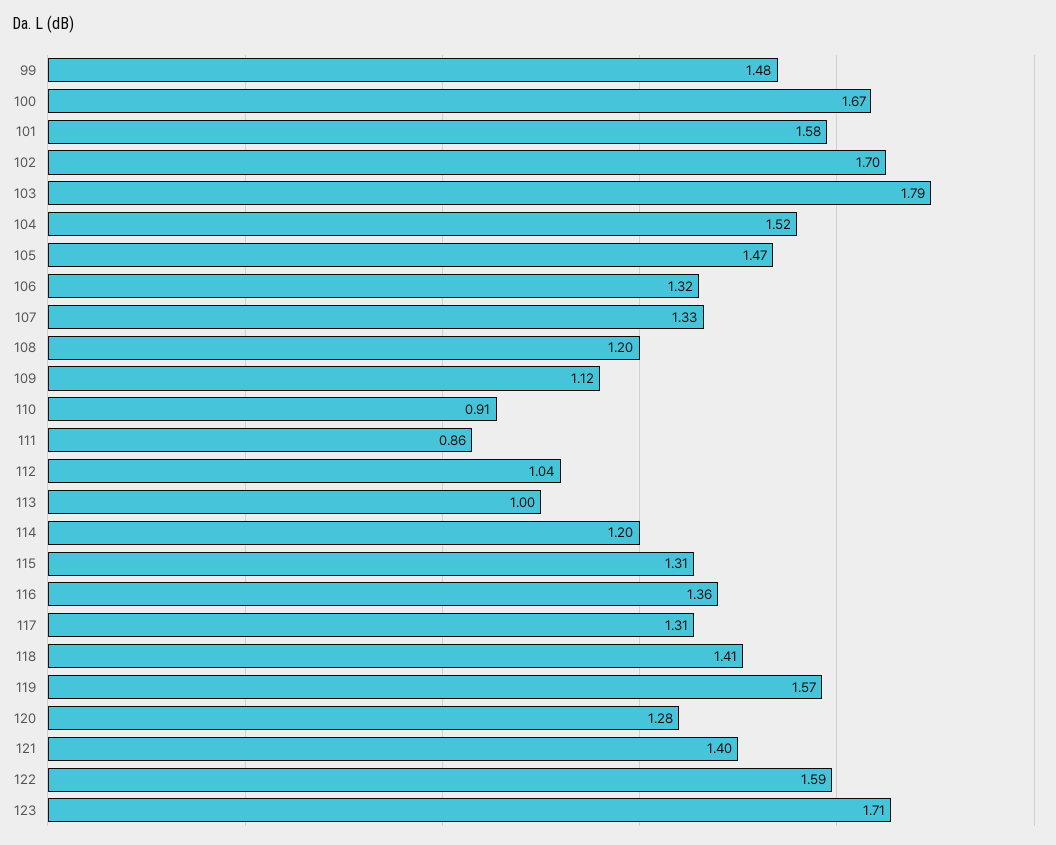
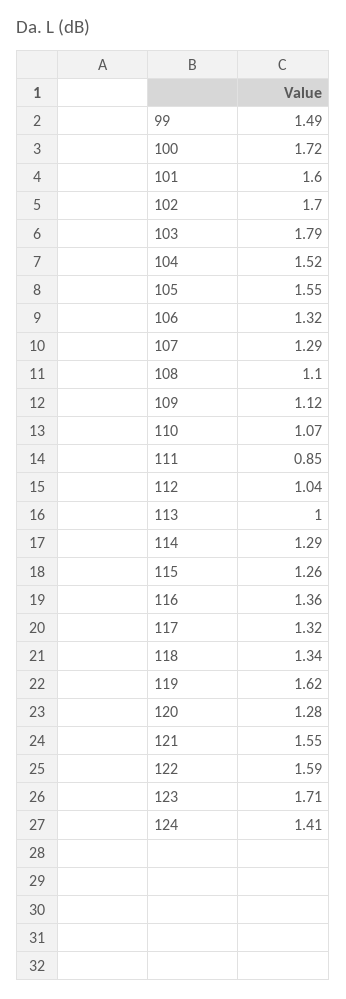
  {
-   "99": 1.48,
+   "99": 1.49,
-   "100": 1.67,
+   "100": 1.72,
-   "101": 1.58,
+   "101": 1.6,
    "102": 1.7,
    "103": 1.79,
    "104": 1.52,
-   "105": 1.47,
+   "105": 1.55,
    "106": 1.32,
-   "107": 1.33,
+   "107": 1.29,
-   "108": 1.2,
+   "108": 1.1,
    "109": 1.12,
-   "110": 0.91,
+   "110": 1.07,
-   "111": 0.86,
+   "111": 0.85,
    "112": 1.04,
    "113": 1,
-   "114": 1.2,
+   "114": 1.29,
-   "115": 1.31,
+   "115": 1.26,
    "116": 1.36,
-   "117": 1.31,
+   "117": 1.32,
-   "118": 1.41,
+   "118": 1.34,
-   "119": 1.57,
+   "119": 1.62,
    "120": 1.28,
-   "121": 1.4,
+   "121": 1.55,
    "122": 1.59,
-   "123": 1.71
+   "123": 1.71,
+   "124": 1.41
  }

